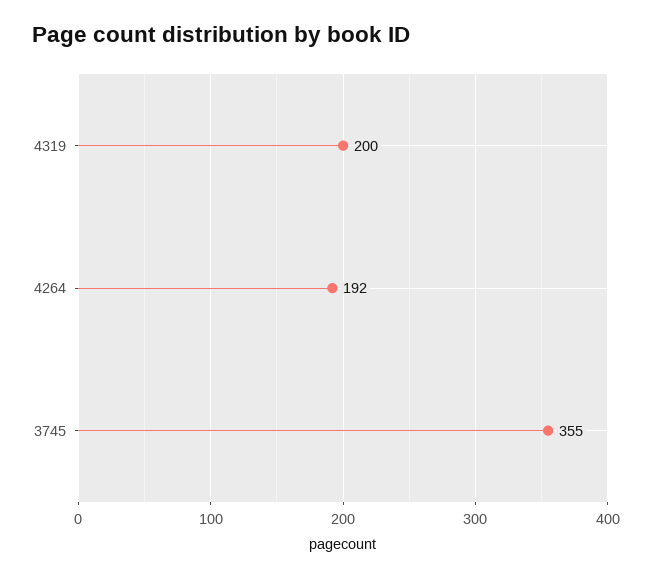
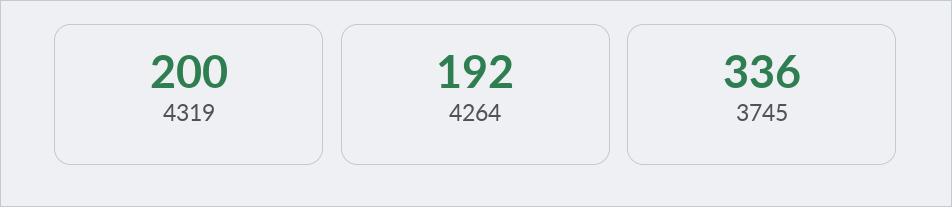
  {
    "4319": 200,
    "4264": 192,
-   "3745": 355
+   "3745": 336
  }

